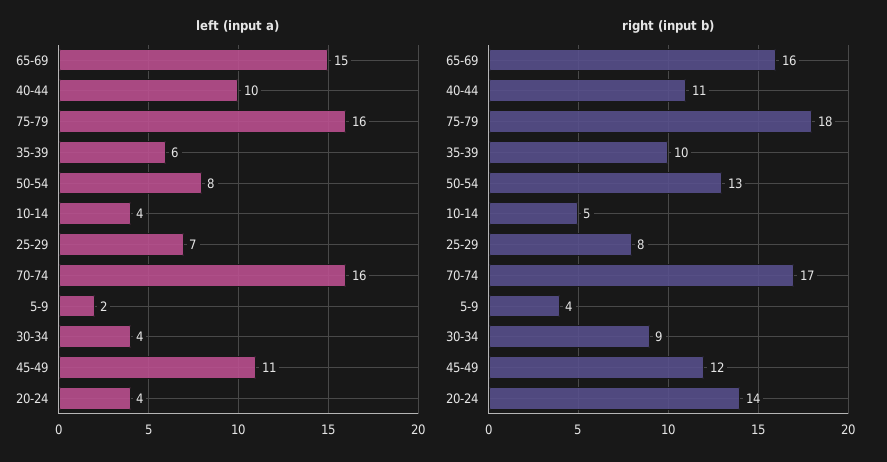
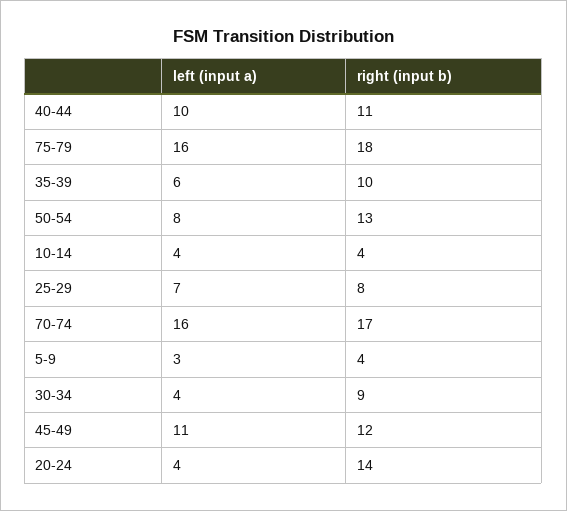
  {
    "left (input a)": {
-     "65-69": 15,
      "40-44": 10,
      "75-79": 16,
      "35-39": 6,
      "50-54": 8,
      "10-14": 4,
      "25-29": 7,
      "70-74": 16,
-     "5-9": 2,
+     "5-9": 3,
      "30-34": 4,
      "45-49": 11,
      "20-24": 4
    },
    "right (input b)": {
-     "65-69": 16,
      "40-44": 11,
      "75-79": 18,
      "35-39": 10,
      "50-54": 13,
-     "10-14": 5,
+     "10-14": 4,
      "25-29": 8,
      "70-74": 17,
      "5-9": 4,
      "30-34": 9,
      "45-49": 12,
      "20-24": 14
    }
  }

